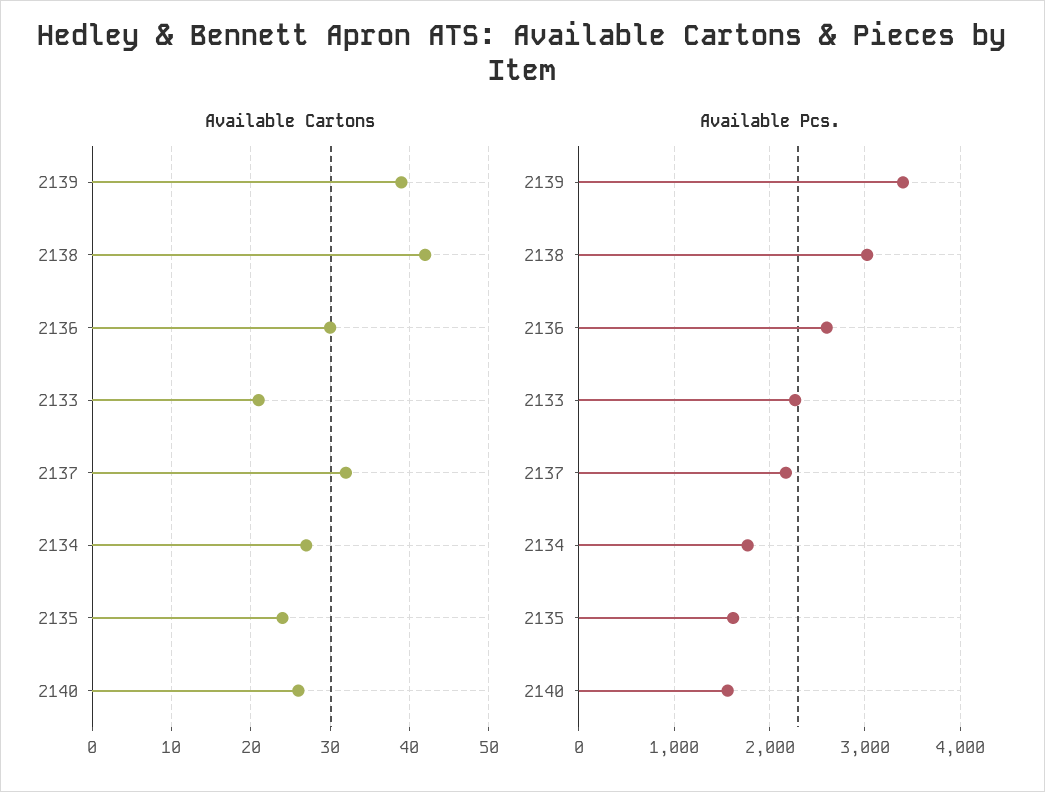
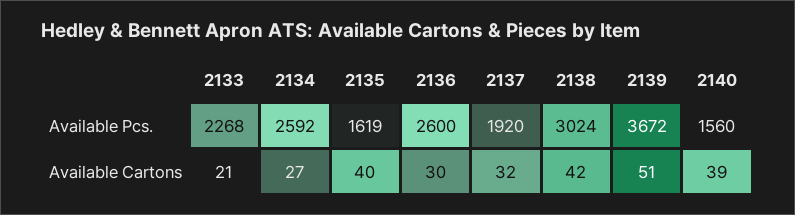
  {
    "Available Cartons": {
-     "2139": 39,
+     "2139": 51,
      "2138": 42,
      "2136": 30,
      "2133": 21,
      "2137": 32,
      "2134": 27,
-     "2135": 24,
+     "2135": 40,
-     "2140": 26
+     "2140": 39
    },
    "Available Pcs.": {
-     "2139": 3400,
+     "2139": 3672,
      "2138": 3024,
      "2136": 2600,
      "2133": 2268,
-     "2137": 2200,
+     "2137": 1920,
-     "2134": 1800,
+     "2134": 2592,
      "2135": 1619,
      "2140": 1560
    }
  }

